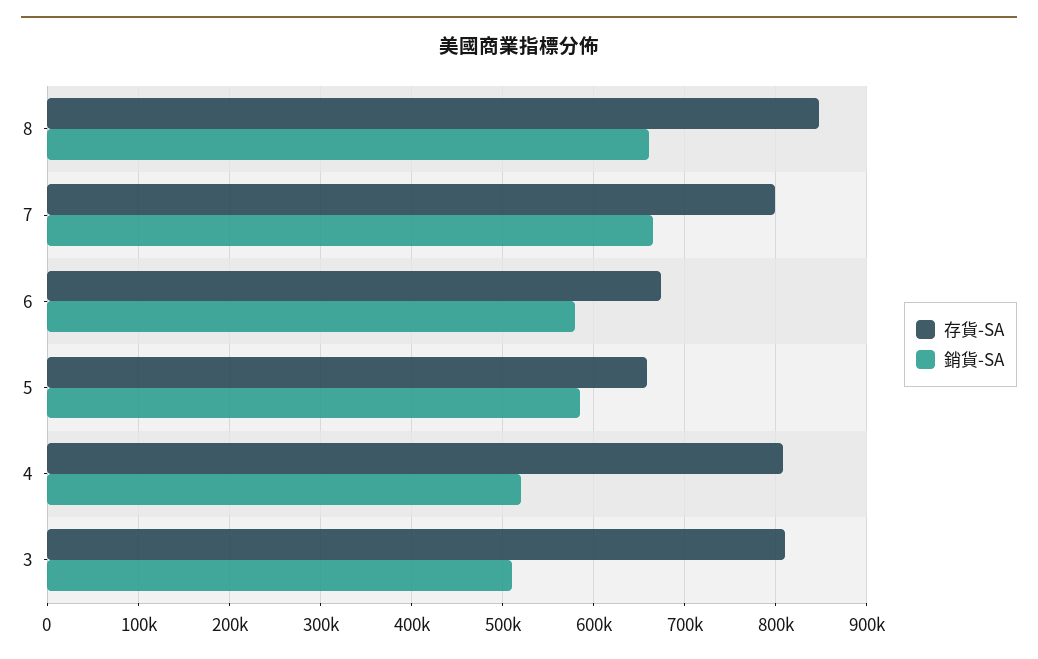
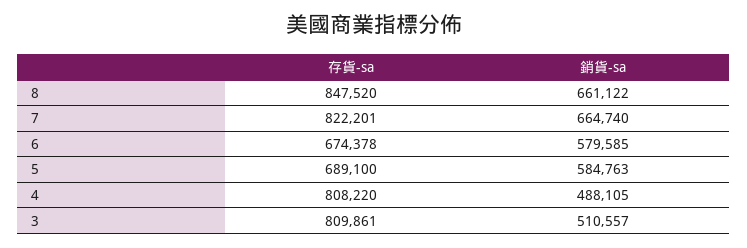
  {
    "存貨-SA": {
      "8": 847520,
-     "7": 800000,
+     "7": 822201,
      "6": 674378,
-     "5": 660000,
+     "5": 689100,
      "4": 808220,
      "3": 809861
    },
    "銷貨-SA": {
      "8": 661122,
      "7": 664740,
      "6": 579585,
      "5": 584763,
-     "4": 520000,
+     "4": 488105,
      "3": 510557
    }
  }

